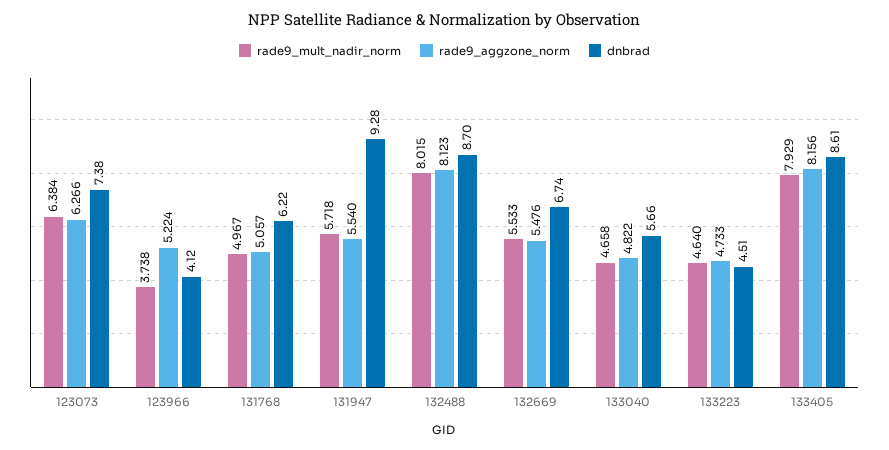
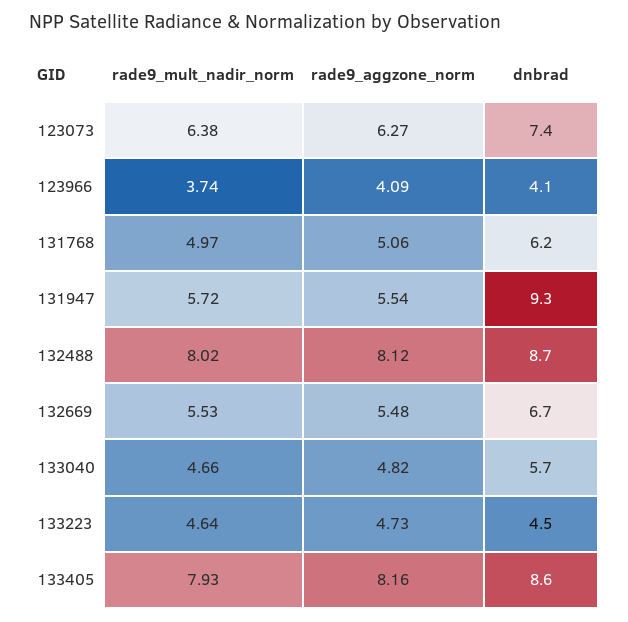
  {
    "rade9_mult_nadir_norm": {
      "123073": 6.384,
      "123966": 3.738,
      "131768": 4.967,
      "131947": 5.718,
      "132488": 8.015,
      "132669": 5.533,
      "133040": 4.658,
      "133223": 4.64,
      "133405": 7.929
    },
    "rade9_aggzone_norm": {
      "123073": 6.266,
-     "123966": 5.224,
+     "123966": 4.09,
      "131768": 5.057,
      "131947": 5.54,
      "132488": 8.123,
      "132669": 5.476,
      "133040": 4.822,
      "133223": 4.733,
      "133405": 8.156
    },
    "dnbrad": {
      "123073": 7.38,
      "123966": 4.12,
      "131768": 6.22,
      "131947": 9.28,
      "132488": 8.7,
      "132669": 6.74,
      "133040": 5.66,
      "133223": 4.51,
      "133405": 8.61
    }
  }

